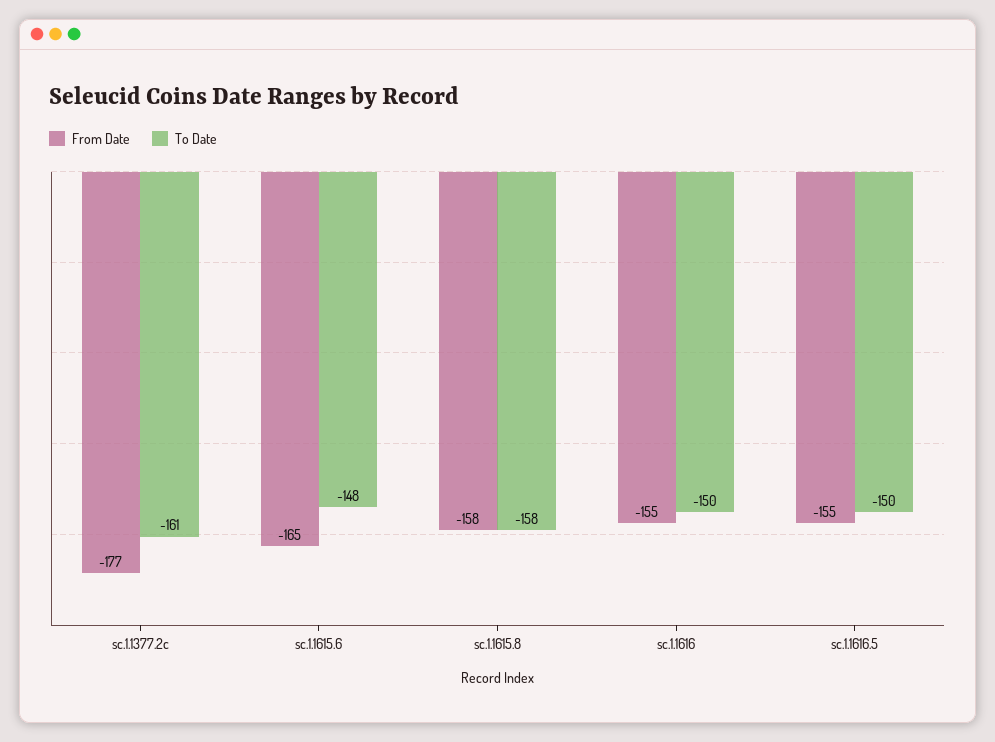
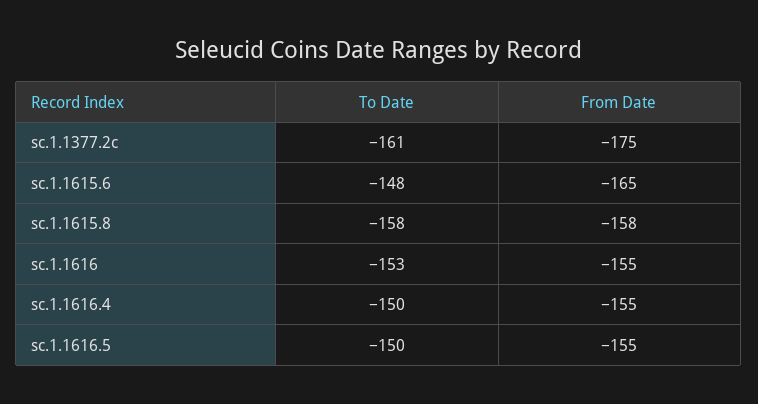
  {
    "From Date": {
-     "sc.1.1377.2c": -177,
+     "sc.1.1377.2c": -175,
      "sc.1.1615.6": -165,
      "sc.1.1615.8": -158,
      "sc.1.1616": -155,
-     "sc.1.1616.5": -155
+     "sc.1.1616.5": -155,
+     "sc.1.1616.4": -155
    },
    "To Date": {
      "sc.1.1377.2c": -161,
      "sc.1.1615.6": -148,
      "sc.1.1615.8": -158,
-     "sc.1.1616": -150,
+     "sc.1.1616": -153,
-     "sc.1.1616.5": -150
+     "sc.1.1616.5": -150,
+     "sc.1.1616.4": -150
    }
  }

